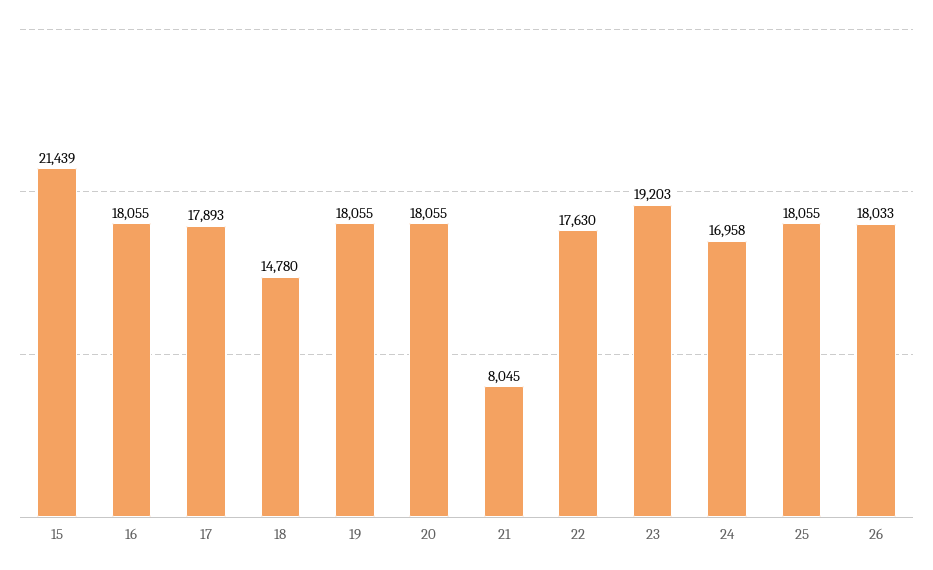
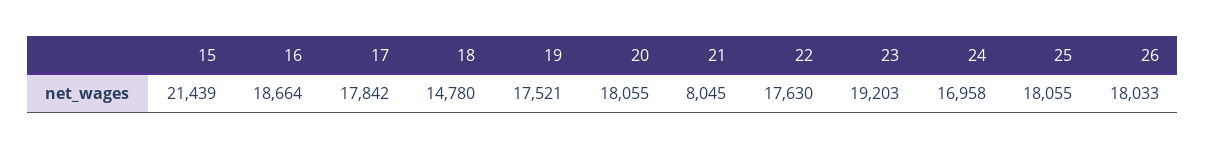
  {
    "15": 21439,
-   "16": 18055,
+   "16": 18664,
-   "17": 17893,
+   "17": 17842,
    "18": 14780,
-   "19": 18055,
+   "19": 17521,
    "20": 18055,
    "21": 8045,
    "22": 17630,
    "23": 19203,
    "24": 16958,
    "25": 18055,
    "26": 18033
  }

